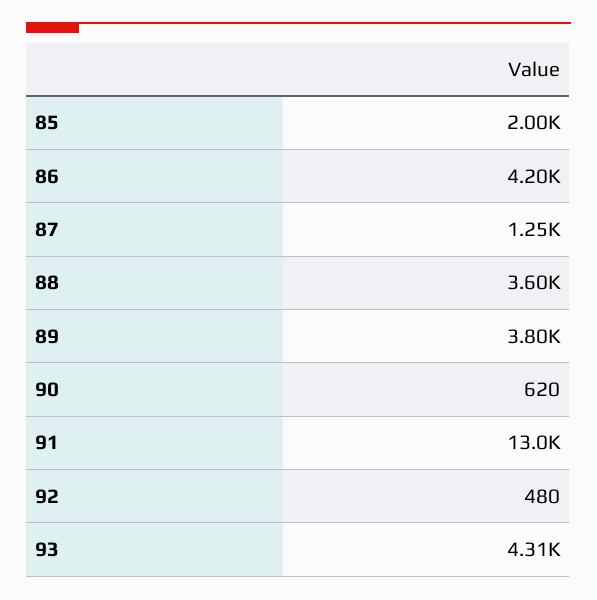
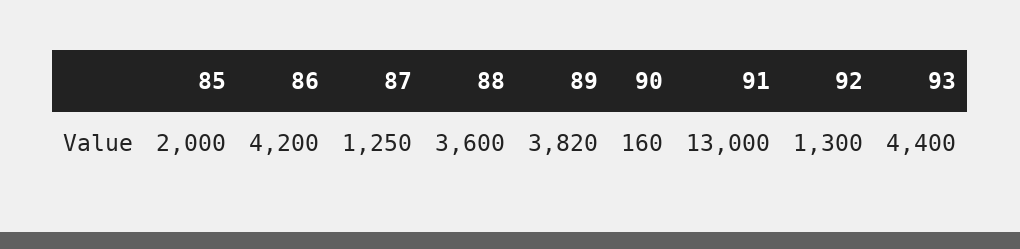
  {
    "85": 2000,
    "86": 4200,
    "87": 1250,
    "88": 3600,
-   "89": 3800,
+   "89": 3820,
-   "90": 620,
+   "90": 160,
    "91": 13000,
-   "92": 480,
+   "92": 1300,
-   "93": 4310
+   "93": 4400
  }

